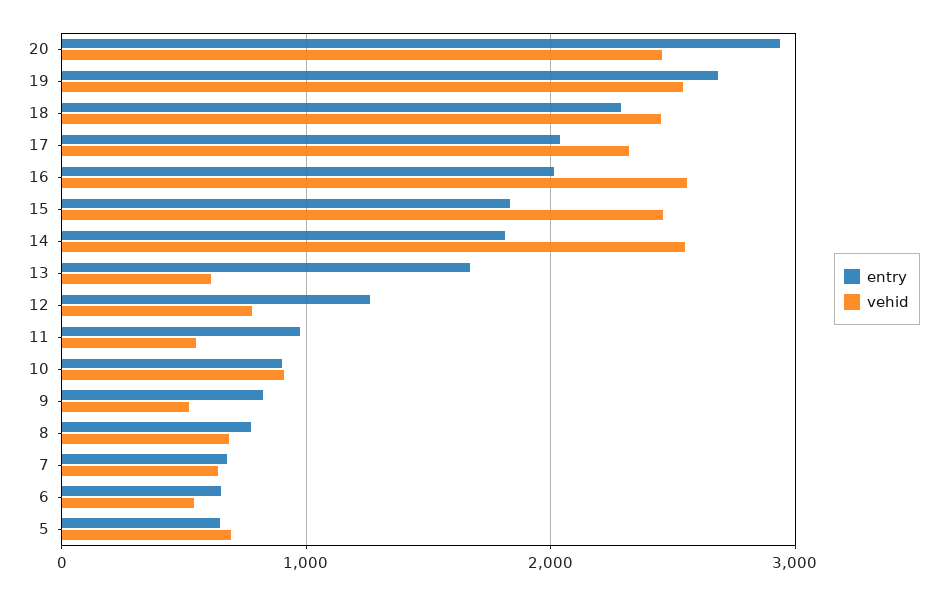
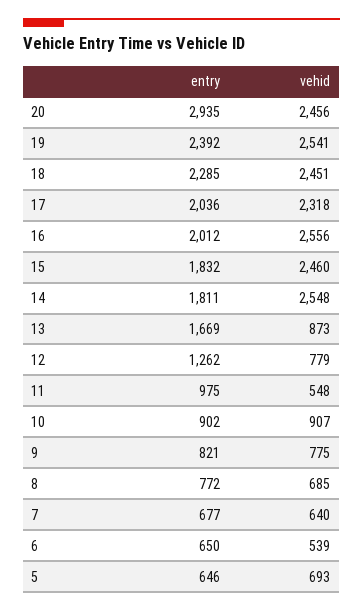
  {
    "entry": {
      "20": 2935,
-     "19": 2700,
+     "19": 2392,
      "18": 2285,
      "17": 2036,
      "16": 2012,
      "15": 1832,
      "14": 1811,
      "13": 1669,
      "12": 1262,
      "11": 975,
      "10": 902,
      "9": 821,
      "8": 772,
      "7": 677,
      "6": 650,
      "5": 646
    },
    "vehid": {
      "20": 2456,
      "19": 2541,
      "18": 2451,
      "17": 2318,
      "16": 2556,
      "15": 2460,
      "14": 2548,
-     "13": 600,
+     "13": 873,
      "12": 779,
      "11": 548,
      "10": 907,
-     "9": 500,
+     "9": 775,
      "8": 685,
      "7": 640,
      "6": 539,
      "5": 693
    }
  }

